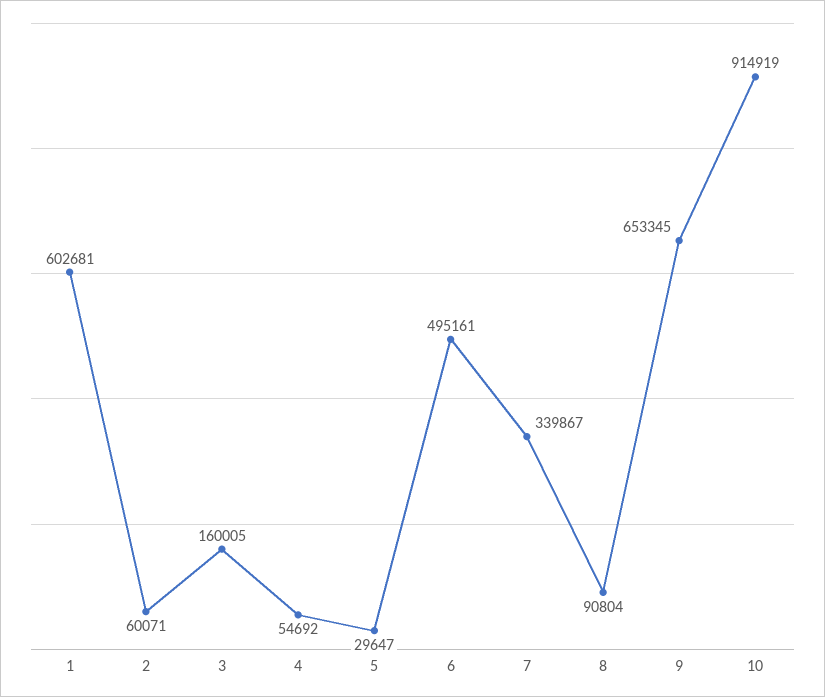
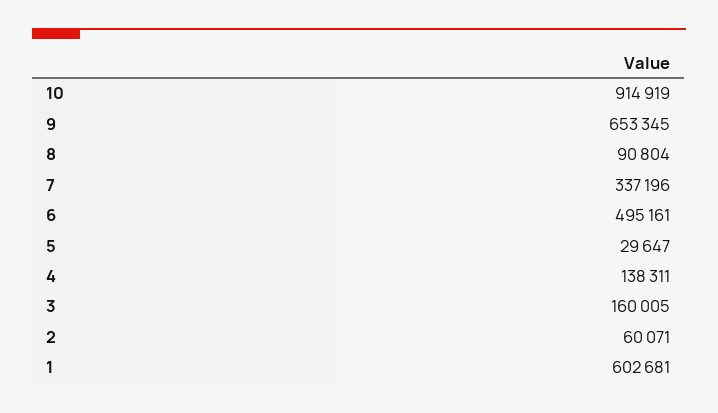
  {
    "1": 602681,
    "2": 60071,
    "3": 160005,
-   "4": 54692,
+   "4": 138311,
    "5": 29647,
    "6": 495161,
-   "7": 339867,
+   "7": 337196,
    "8": 90804,
    "9": 653345,
    "10": 914919
  }

